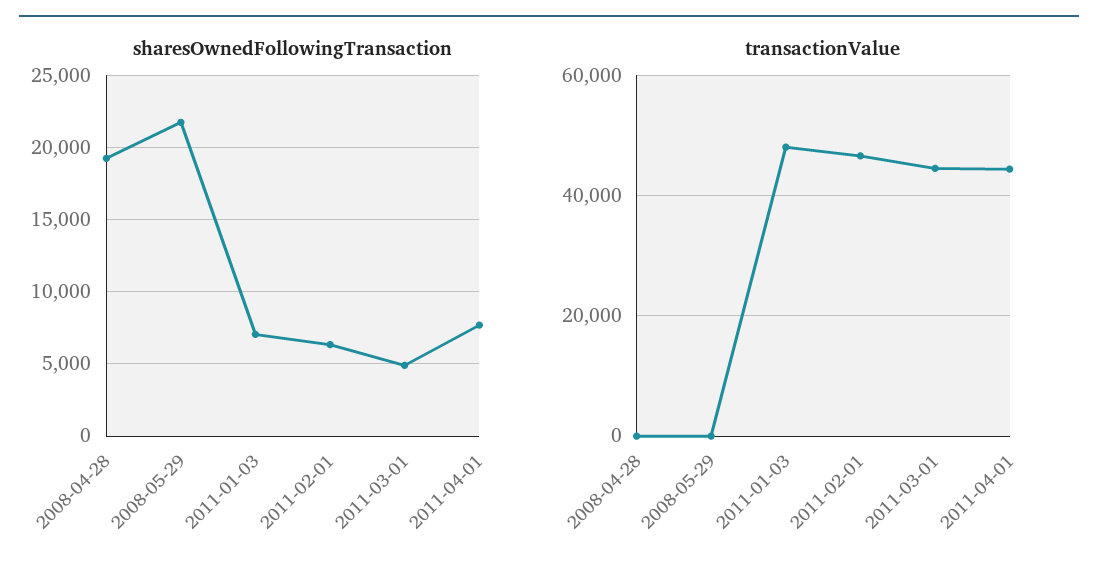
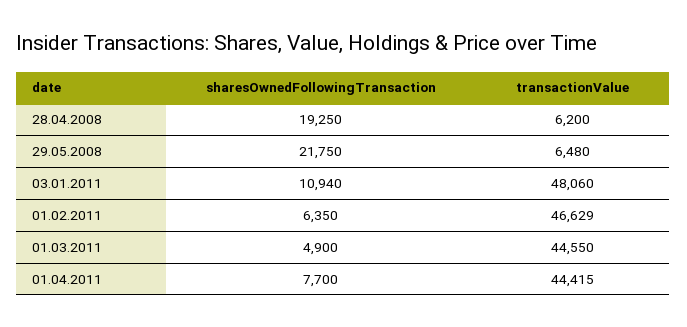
  {
    "sharesOwnedFollowingTransaction": {
      "2008-04-28": 19250,
      "2008-05-29": 21750,
-     "2011-01-03": 7000,
+     "2011-01-03": 10940,
      "2011-02-01": 6350,
      "2011-03-01": 4900,
      "2011-04-01": 7700
    },
    "transactionValue": {
-     "2008-04-28": 0,
+     "2008-04-28": 6200,
-     "2008-05-29": 0,
+     "2008-05-29": 6480,
      "2011-01-03": 48060,
      "2011-02-01": 46629,
      "2011-03-01": 44550,
      "2011-04-01": 44415
    }
  }

